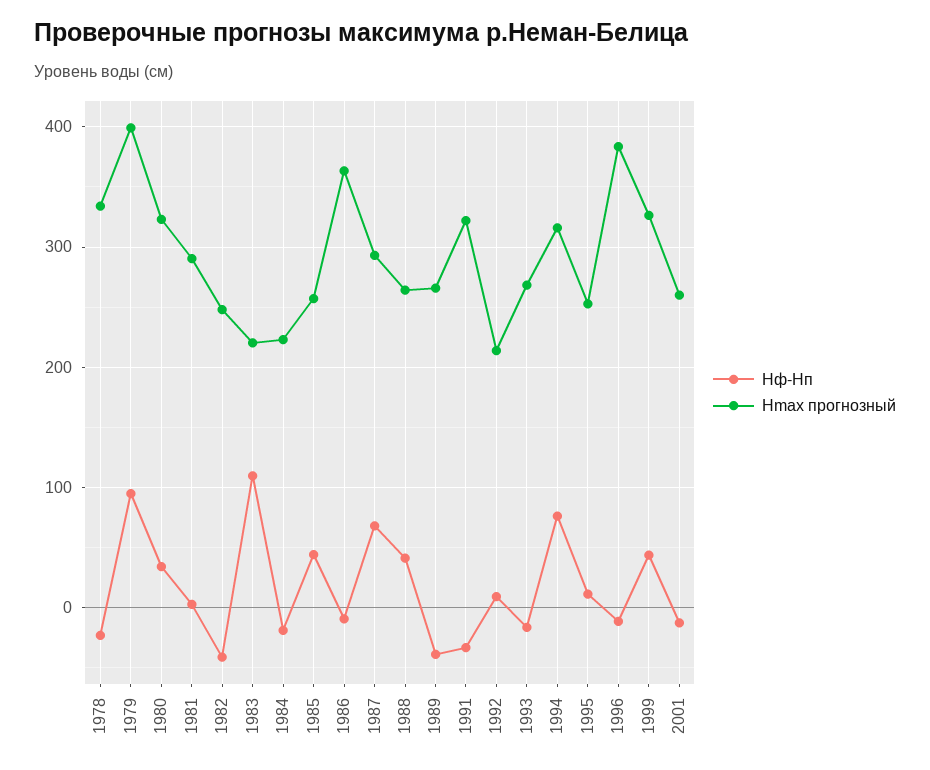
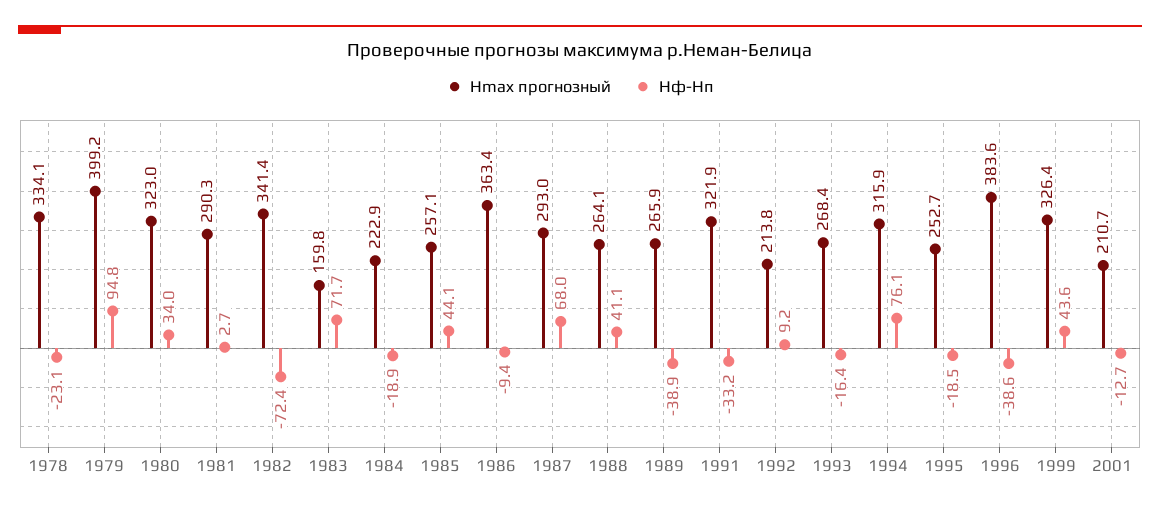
  {
    "Hф-Hп": {
      "1978": -23.1,
      "1979": 94.8,
      "1980": 34,
      "1981": 2.7,
-     "1982": -40,
+     "1982": -72.4,
-     "1983": 110,
+     "1983": 71.7,
      "1984": -18.9,
      "1985": 44.1,
      "1986": -9.4,
      "1987": 68,
      "1988": 41.1,
      "1989": -38.9,
      "1991": -33.2,
      "1992": 9.2,
      "1993": -16.4,
      "1994": 76.1,
-     "1995": 10,
+     "1995": -18.5,
-     "1996": -10,
+     "1996": -38.6,
      "1999": 43.6,
      "2001": -12.7
    },
    "Hmax прогнозный": {
      "1978": 334.1,
      "1979": 399.2,
      "1980": 323,
      "1981": 290.3,
-     "1982": 250,
+     "1982": 341.4,
-     "1983": 220,
+     "1983": 159.8,
      "1984": 222.9,
      "1985": 257.1,
      "1986": 363.4,
      "1987": 293,
      "1988": 264.1,
      "1989": 265.9,
      "1991": 321.9,
      "1992": 213.8,
      "1993": 268.4,
      "1994": 315.9,
      "1995": 252.7,
      "1996": 383.6,
      "1999": 326.4,
-     "2001": 260
+     "2001": 210.7
    }
  }

